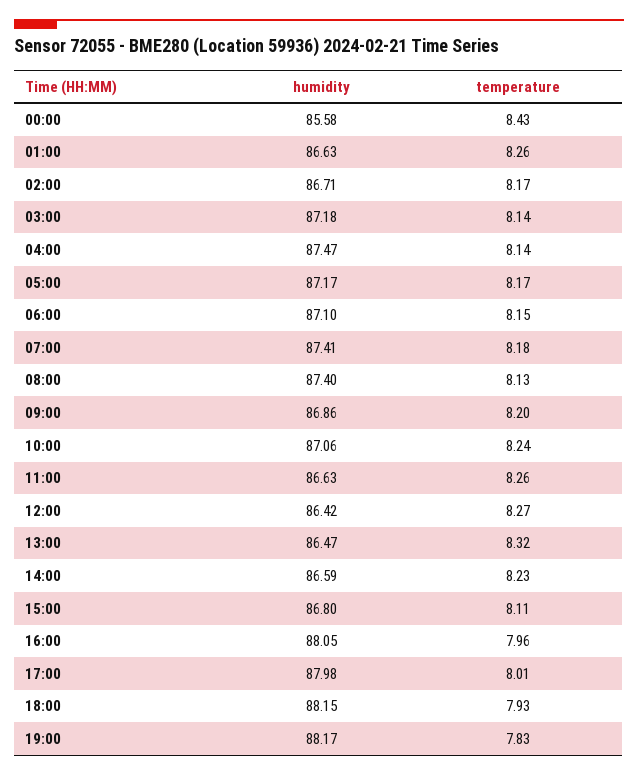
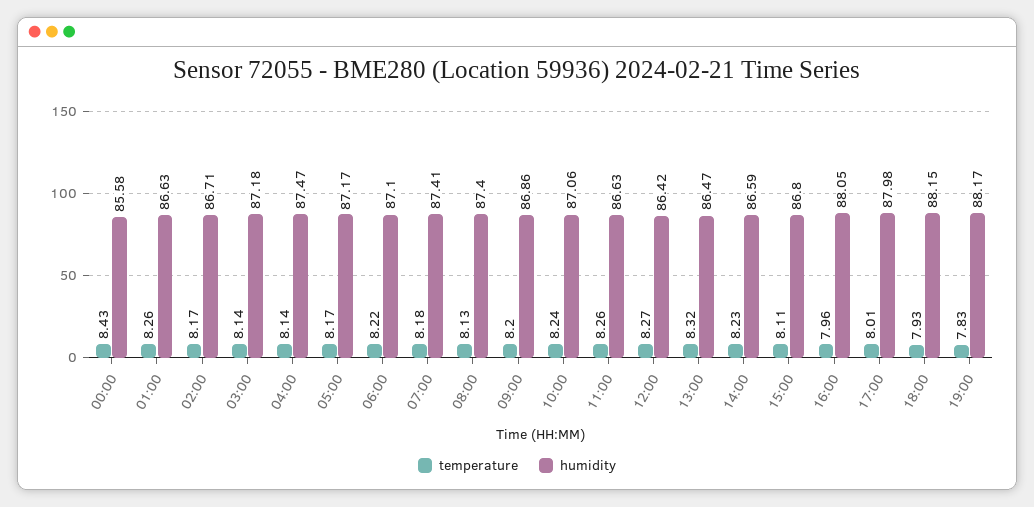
  {
    "humidity": {
      "00:00": 85.58,
      "01:00": 86.63,
      "02:00": 86.71,
      "03:00": 87.18,
      "04:00": 87.47,
      "05:00": 87.17,
      "06:00": 87.1,
      "07:00": 87.41,
      "08:00": 87.4,
      "09:00": 86.86,
      "10:00": 87.06,
      "11:00": 86.63,
      "12:00": 86.42,
      "13:00": 86.47,
      "14:00": 86.59,
      "15:00": 86.8,
      "16:00": 88.05,
      "17:00": 87.98,
      "18:00": 88.15,
      "19:00": 88.17
    },
    "temperature": {
      "00:00": 8.43,
      "01:00": 8.26,
      "02:00": 8.17,
      "03:00": 8.14,
      "04:00": 8.14,
      "05:00": 8.17,
-     "06:00": 8.15,
+     "06:00": 8.22,
      "07:00": 8.18,
      "08:00": 8.13,
      "09:00": 8.2,
      "10:00": 8.24,
      "11:00": 8.26,
      "12:00": 8.27,
      "13:00": 8.32,
      "14:00": 8.23,
      "15:00": 8.11,
      "16:00": 7.96,
      "17:00": 8.01,
      "18:00": 7.93,
      "19:00": 7.83
    }
  }

